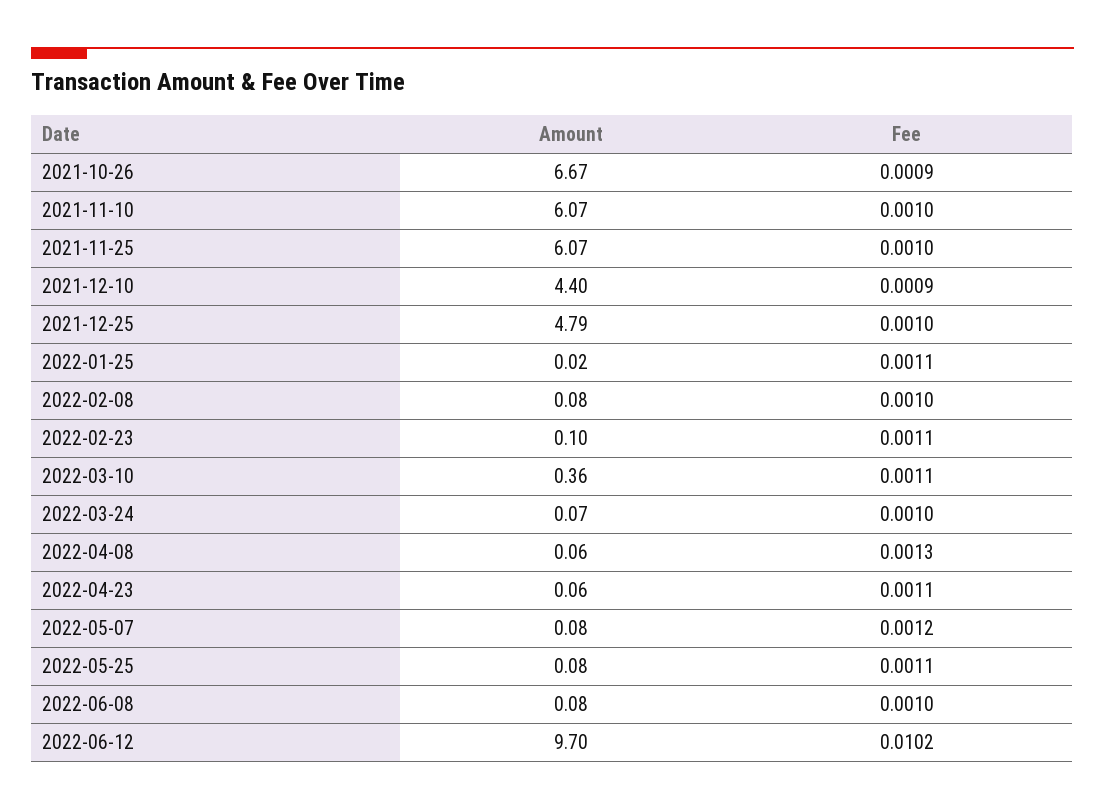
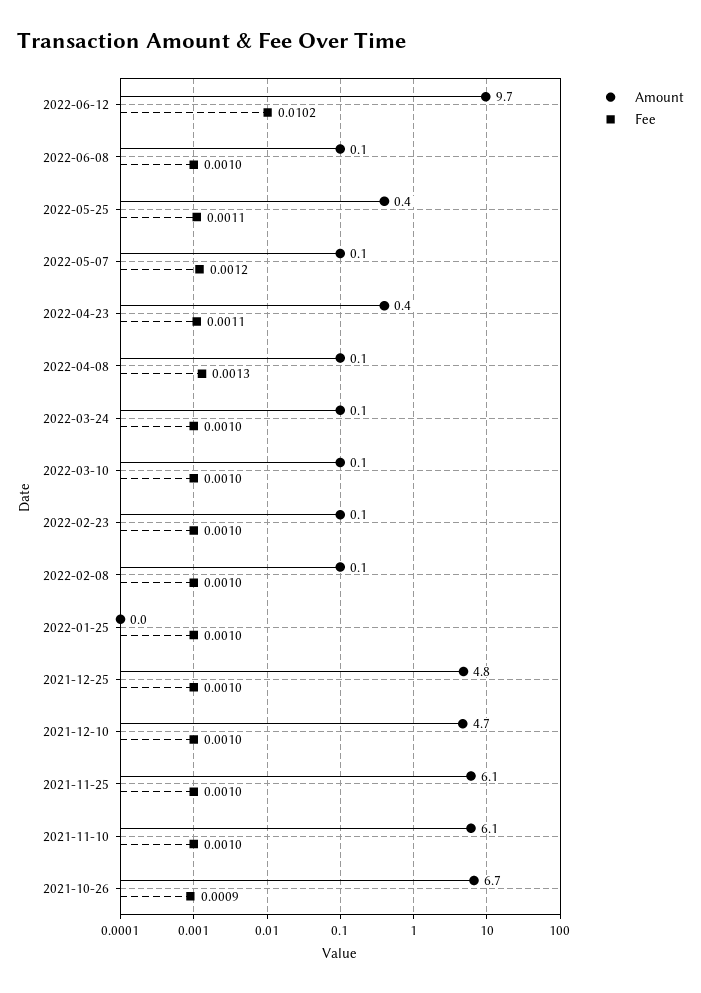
  {
    "Amount": {
      "2021-10-26": 6.67,
      "2021-11-10": 6.07,
      "2021-11-25": 6.07,
-     "2021-12-10": 4.4,
+     "2021-12-10": 4.7,
      "2021-12-25": 4.79,
      "2022-01-25": 0.02,
      "2022-02-08": 0.08,
      "2022-02-23": 0.1,
-     "2022-03-10": 0.36,
+     "2022-03-10": 0.1,
      "2022-03-24": 0.07,
      "2022-04-08": 0.06,
-     "2022-04-23": 0.06,
+     "2022-04-23": 0.4,
      "2022-05-07": 0.08,
-     "2022-05-25": 0.08,
+     "2022-05-25": 0.4,
      "2022-06-08": 0.08,
      "2022-06-12": 9.7
    },
    "Fee": {
      "2021-10-26": 0.0009,
      "2021-11-10": 0.001,
      "2021-11-25": 0.001,
-     "2021-12-10": 0.0009,
+     "2021-12-10": 0.001,
      "2021-12-25": 0.001,
-     "2022-01-25": 0.0011,
+     "2022-01-25": 0.001,
      "2022-02-08": 0.001,
-     "2022-02-23": 0.0011,
+     "2022-02-23": 0.001,
-     "2022-03-10": 0.0011,
+     "2022-03-10": 0.001,
      "2022-03-24": 0.001,
      "2022-04-08": 0.0013,
      "2022-04-23": 0.0011,
      "2022-05-07": 0.0012,
      "2022-05-25": 0.0011,
      "2022-06-08": 0.001,
      "2022-06-12": 0.0102
    }
  }

